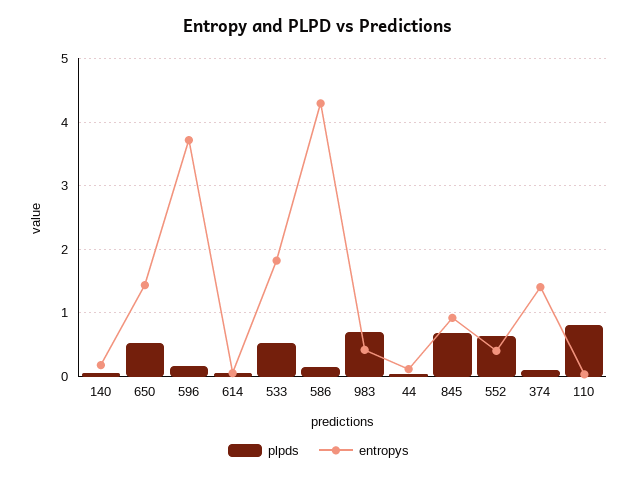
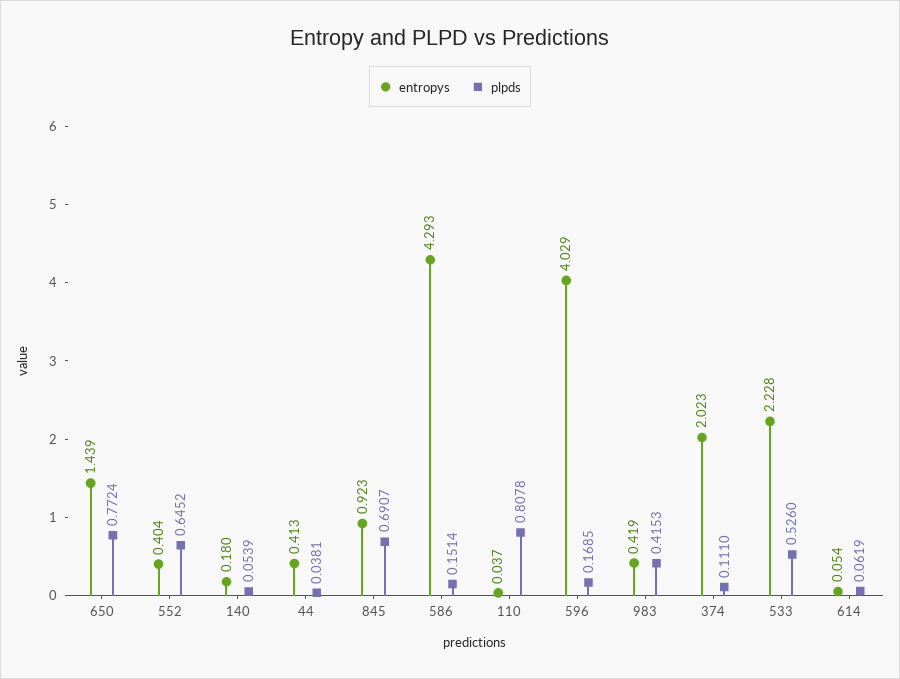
  {
    "plpds": {
      "140": 0.0539,
-     "650": 0.5,
+     "650": 0.7724,
      "596": 0.1685,
      "614": 0.0619,
      "533": 0.526,
      "586": 0.1514,
-     "983": 0.7,
+     "983": 0.4153,
      "44": 0.0381,
      "845": 0.6907,
      "552": 0.6452,
      "374": 0.111,
      "110": 0.8078
    },
    "entropys": {
      "140": 0.18,
      "650": 1.439,
-     "596": 3.7,
+     "596": 4.029,
      "614": 0.054,
-     "533": 1.8,
+     "533": 2.228,
      "586": 4.293,
      "983": 0.419,
-     "44": 0.1,
+     "44": 0.413,
      "845": 0.923,
      "552": 0.404,
-     "374": 1.4,
+     "374": 2.023,
      "110": 0.037
    }
  }

